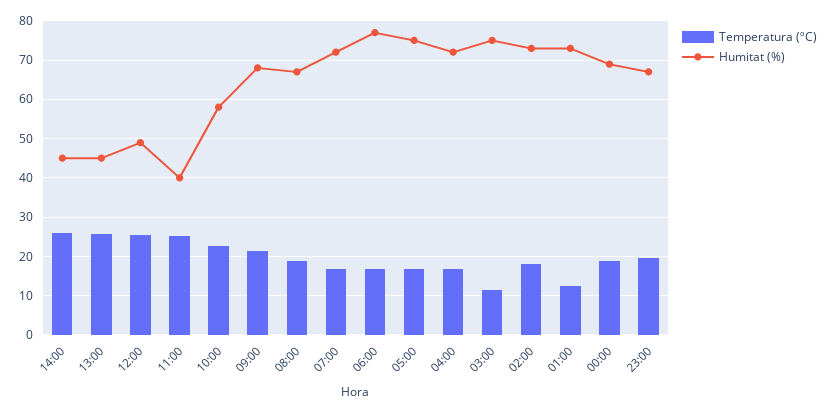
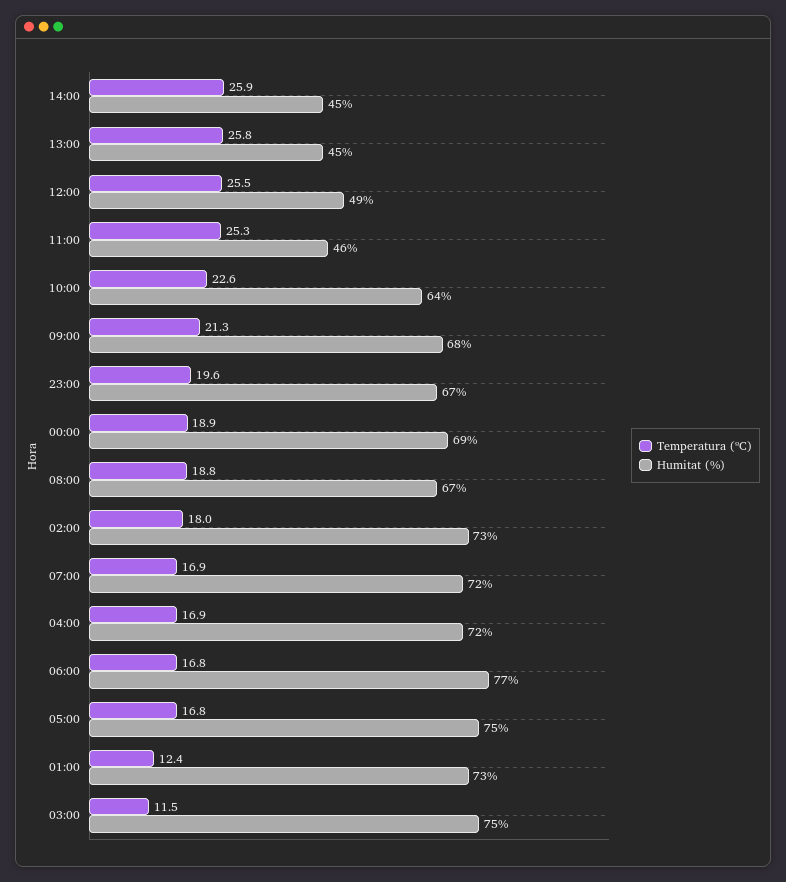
  {
    "Temperatura (ºC)": {
      "14:00": 25.9,
      "13:00": 25.8,
      "12:00": 25.5,
      "11:00": 25.3,
      "10:00": 22.6,
      "09:00": 21.3,
      "08:00": 18.8,
      "07:00": 16.9,
      "06:00": 16.8,
      "05:00": 16.8,
      "04:00": 16.9,
      "03:00": 11.5,
      "02:00": 18,
      "01:00": 12.4,
      "00:00": 18.9,
      "23:00": 19.6
    },
    "Humitat (%)": {
      "14:00": 45,
      "13:00": 45,
      "12:00": 49,
-     "11:00": 40,
+     "11:00": 46,
-     "10:00": 58,
+     "10:00": 64,
      "09:00": 68,
      "08:00": 67,
      "07:00": 72,
      "06:00": 77,
      "05:00": 75,
      "04:00": 72,
      "03:00": 75,
      "02:00": 73,
      "01:00": 73,
      "00:00": 69,
      "23:00": 67
    }
  }

